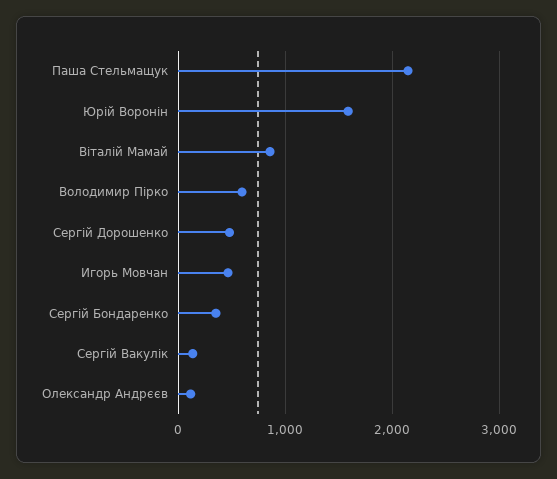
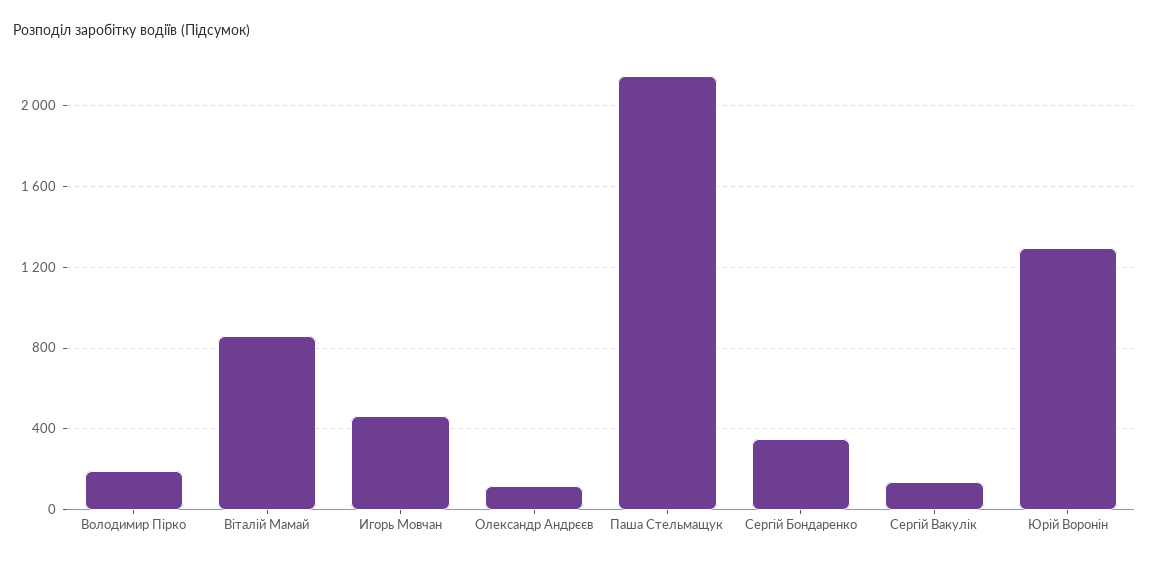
  {
    "Паша Стельмащук": 2150,
-   "Юрій Воронін": 1600,
+   "Юрій Воронін": 1300,
    "Віталій Мамай": 850,
-   "Володимир Пірко": 600,
+   "Володимир Пірко": 200,
-   "Сергій Дорошенко": 500,
    "Игорь Мовчан": 450,
    "Сергій Бондаренко": 350,
    "Сергій Вакулік": 150,
    "Олександр Андрєєв": 100
  }

